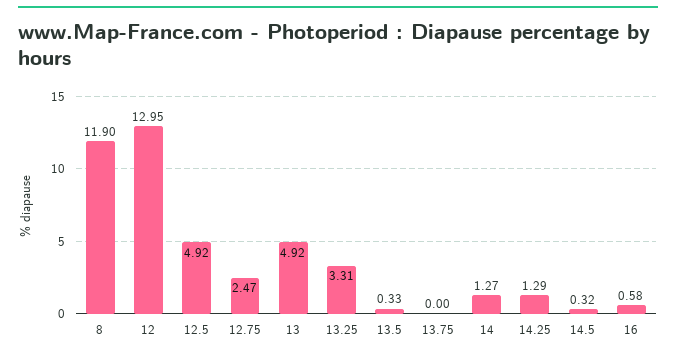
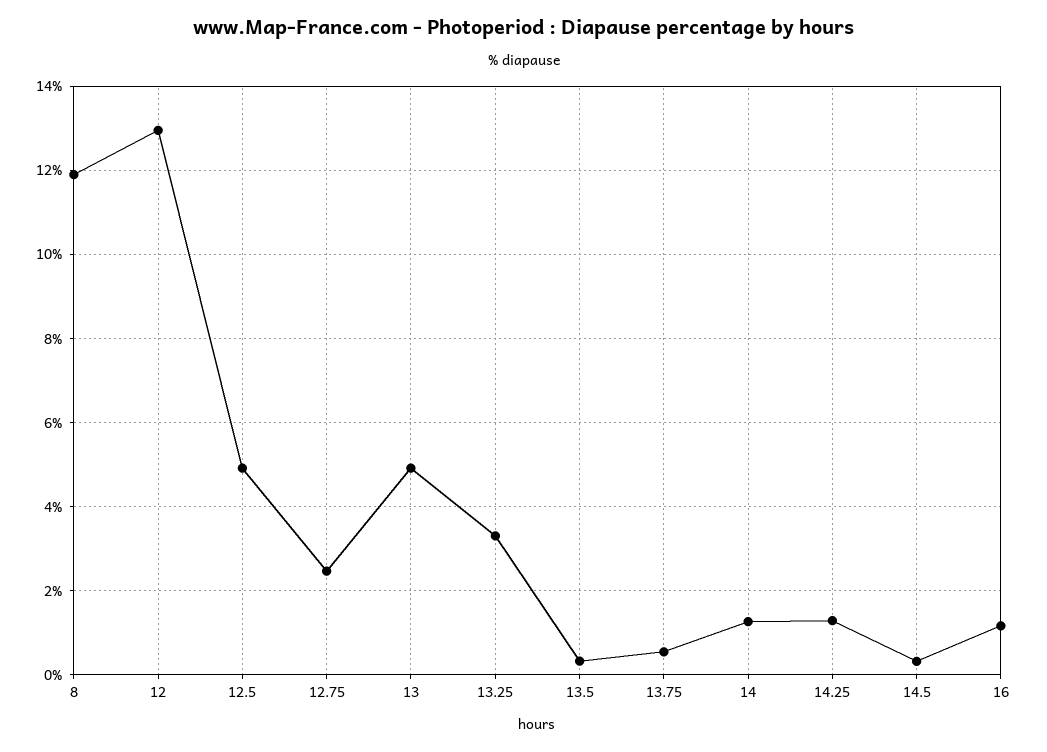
  {
    "8": 11.9,
    "12": 12.95,
    "12.5": 4.92,
    "12.75": 2.47,
    "13": 4.92,
    "13.25": 3.31,
    "13.5": 0.33,
-   "13.75": 0,
+   "13.75": 0.6,
    "14": 1.27,
    "14.25": 1.29,
    "14.5": 0.32,
-   "16": 0.58
+   "16": 1.2
  }

